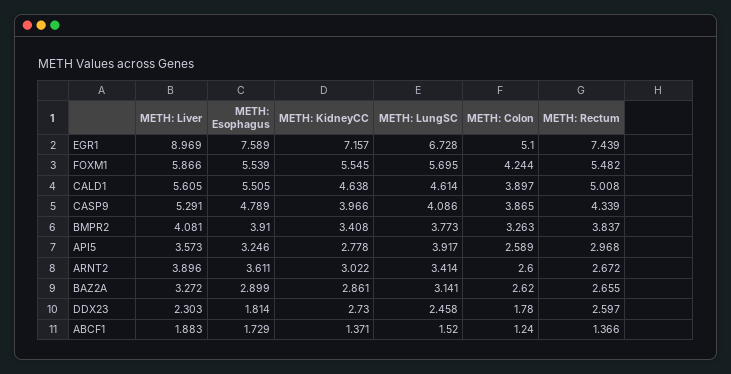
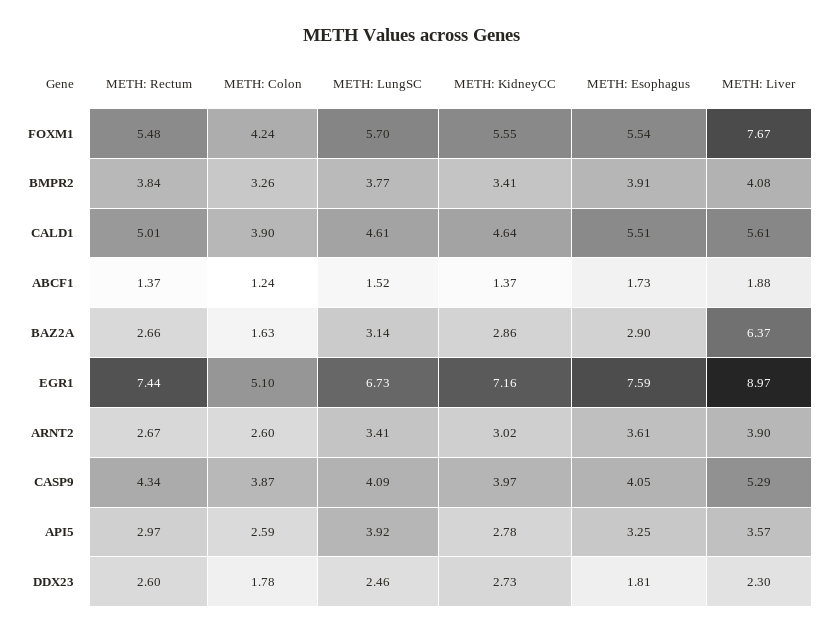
  {
    "METH: Liver": {
      "EGR1": 8.969,
-     "FOXM1": 5.866,
+     "FOXM1": 7.67,
      "CALD1": 5.605,
      "CASP9": 5.291,
      "BMPR2": 4.081,
      "API5": 3.573,
      "ARNT2": 3.896,
-     "BAZ2A": 3.272,
+     "BAZ2A": 6.37,
      "DDX23": 2.303,
      "ABCF1": 1.883
    },
    "METH: Esophagus": {
      "EGR1": 7.589,
      "FOXM1": 5.539,
      "CALD1": 5.505,
-     "CASP9": 4.789,
+     "CASP9": 4.05,
      "BMPR2": 3.91,
      "API5": 3.246,
      "ARNT2": 3.611,
      "BAZ2A": 2.899,
      "DDX23": 1.814,
      "ABCF1": 1.729
    },
    "METH: KidneyCC": {
      "EGR1": 7.157,
      "FOXM1": 5.545,
      "CALD1": 4.638,
      "CASP9": 3.966,
      "BMPR2": 3.408,
      "API5": 2.778,
      "ARNT2": 3.022,
      "BAZ2A": 2.861,
      "DDX23": 2.73,
      "ABCF1": 1.371
    },
    "METH: LungSC": {
      "EGR1": 6.728,
      "FOXM1": 5.695,
      "CALD1": 4.614,
      "CASP9": 4.086,
      "BMPR2": 3.773,
      "API5": 3.917,
      "ARNT2": 3.414,
      "BAZ2A": 3.141,
      "DDX23": 2.458,
      "ABCF1": 1.52
    },
    "METH: Colon": {
      "EGR1": 5.1,
      "FOXM1": 4.244,
      "CALD1": 3.897,
      "CASP9": 3.865,
      "BMPR2": 3.263,
      "API5": 2.589,
      "ARNT2": 2.6,
-     "BAZ2A": 2.62,
+     "BAZ2A": 1.63,
      "DDX23": 1.78,
      "ABCF1": 1.24
    },
    "METH: Rectum": {
      "EGR1": 7.439,
      "FOXM1": 5.482,
      "CALD1": 5.008,
      "CASP9": 4.339,
      "BMPR2": 3.837,
      "API5": 2.968,
      "ARNT2": 2.672,
      "BAZ2A": 2.655,
      "DDX23": 2.597,
      "ABCF1": 1.366
    }
  }

